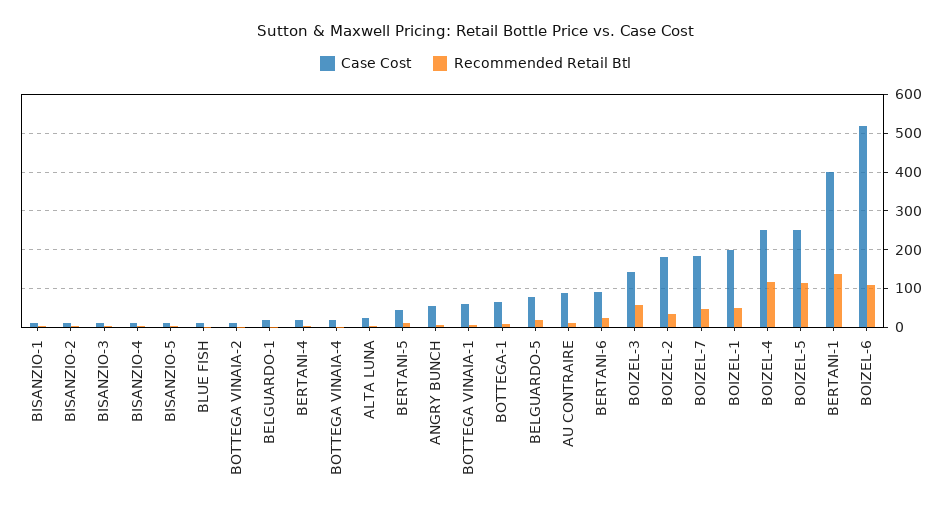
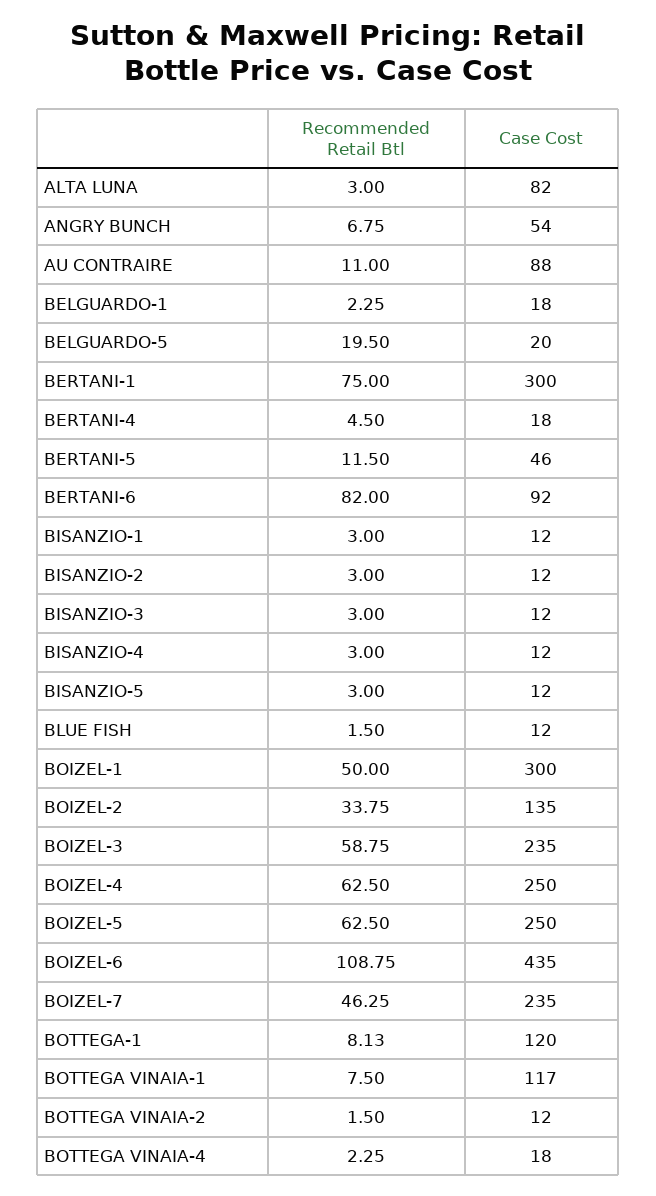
  {
    "Case Cost": {
      "BISANZIO-1": 12,
      "BISANZIO-2": 12,
      "BISANZIO-3": 12,
      "BISANZIO-4": 12,
      "BISANZIO-5": 12,
      "BLUE FISH": 12,
      "BOTTEGA VINAIA-2": 12,
      "BELGUARDO-1": 18,
      "BERTANI-4": 18,
      "BOTTEGA VINAIA-4": 18,
-     "ALTA LUNA": 20,
+     "ALTA LUNA": 82,
      "BERTANI-5": 46,
      "ANGRY BUNCH": 54,
-     "BOTTEGA VINAIA-1": 60,
+     "BOTTEGA VINAIA-1": 117,
-     "BOTTEGA-1": 60,
+     "BOTTEGA-1": 120,
-     "BELGUARDO-5": 80,
+     "BELGUARDO-5": 20,
      "AU CONTRAIRE": 88,
      "BERTANI-6": 92,
-     "BOIZEL-3": 140,
+     "BOIZEL-3": 235,
-     "BOIZEL-2": 180,
+     "BOIZEL-2": 135,
-     "BOIZEL-7": 180,
+     "BOIZEL-7": 235,
-     "BOIZEL-1": 200,
+     "BOIZEL-1": 300,
      "BOIZEL-4": 250,
      "BOIZEL-5": 250,
-     "BERTANI-1": 400,
+     "BERTANI-1": 300,
-     "BOIZEL-6": 520
+     "BOIZEL-6": 435
    },
    "Recommended Retail Btl": {
      "BISANZIO-1": 3,
      "BISANZIO-2": 3,
      "BISANZIO-3": 3,
      "BISANZIO-4": 3,
      "BISANZIO-5": 3,
      "BLUE FISH": 1.5,
      "BOTTEGA VINAIA-2": 1.5,
      "BELGUARDO-1": 2.25,
      "BERTANI-4": 4.5,
      "BOTTEGA VINAIA-4": 2.25,
      "ALTA LUNA": 3,
      "BERTANI-5": 11.5,
      "ANGRY BUNCH": 6.75,
      "BOTTEGA VINAIA-1": 7.5,
      "BOTTEGA-1": 8.13,
      "BELGUARDO-5": 19.5,
      "AU CONTRAIRE": 11,
-     "BERTANI-6": 20,
+     "BERTANI-6": 82,
      "BOIZEL-3": 58.75,
      "BOIZEL-2": 33.75,
      "BOIZEL-7": 46.25,
      "BOIZEL-1": 50,
-     "BOIZEL-4": 120,
+     "BOIZEL-4": 62.5,
-     "BOIZEL-5": 120,
+     "BOIZEL-5": 62.5,
-     "BERTANI-1": 140,
+     "BERTANI-1": 75,
      "BOIZEL-6": 108.75
    }
  }

